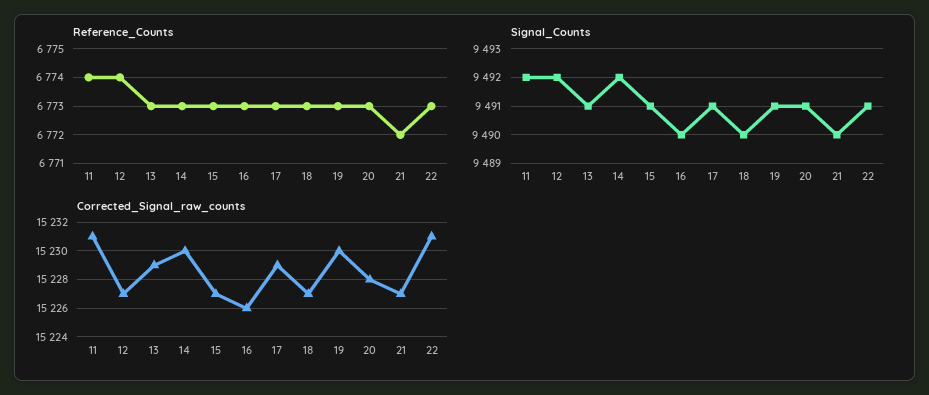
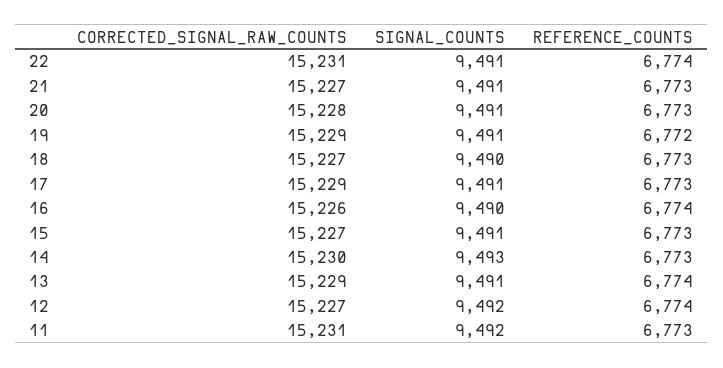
  {
    "Reference_Counts": {
-     "11": 6774,
+     "11": 6773,
      "12": 6774,
-     "13": 6773,
+     "13": 6774,
      "14": 6773,
      "15": 6773,
-     "16": 6773,
+     "16": 6774,
      "17": 6773,
      "18": 6773,
-     "19": 6773,
+     "19": 6772,
      "20": 6773,
-     "21": 6772,
+     "21": 6773,
-     "22": 6773
+     "22": 6774
    },
    "Signal_Counts": {
      "11": 9492,
      "12": 9492,
      "13": 9491,
-     "14": 9492,
+     "14": 9493,
      "15": 9491,
      "16": 9490,
      "17": 9491,
      "18": 9490,
      "19": 9491,
      "20": 9491,
-     "21": 9490,
+     "21": 9491,
      "22": 9491
    },
    "Corrected_Signal_raw_counts": {
      "11": 15231,
      "12": 15227,
      "13": 15229,
      "14": 15230,
      "15": 15227,
      "16": 15226,
      "17": 15229,
      "18": 15227,
-     "19": 15230,
+     "19": 15229,
      "20": 15228,
      "21": 15227,
      "22": 15231
    }
  }

